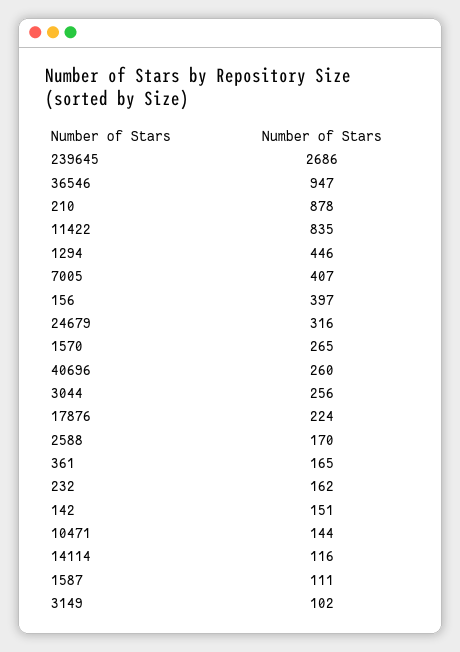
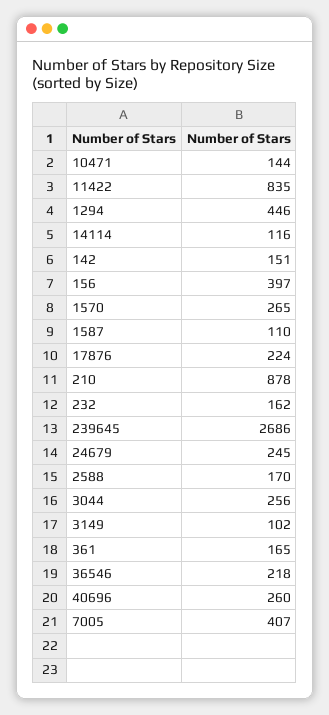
  {
    "239645": 2686,
-   "36546": 947,
+   "36546": 218,
    "210": 878,
    "11422": 835,
    "1294": 446,
    "7005": 407,
    "156": 397,
-   "24679": 316,
+   "24679": 245,
    "1570": 265,
    "40696": 260,
    "3044": 256,
    "17876": 224,
    "2588": 170,
    "361": 165,
    "232": 162,
    "142": 151,
    "10471": 144,
    "14114": 116,
-   "1587": 111,
+   "1587": 110,
    "3149": 102
  }

